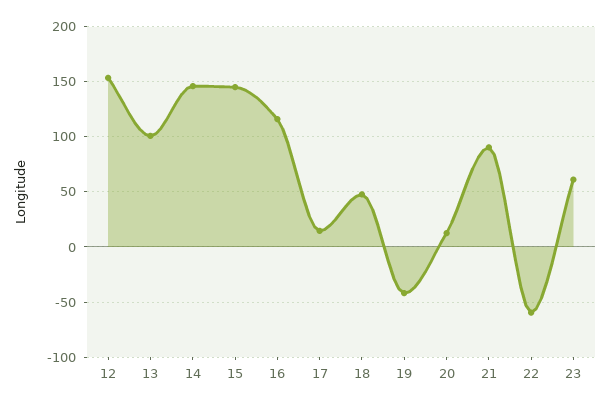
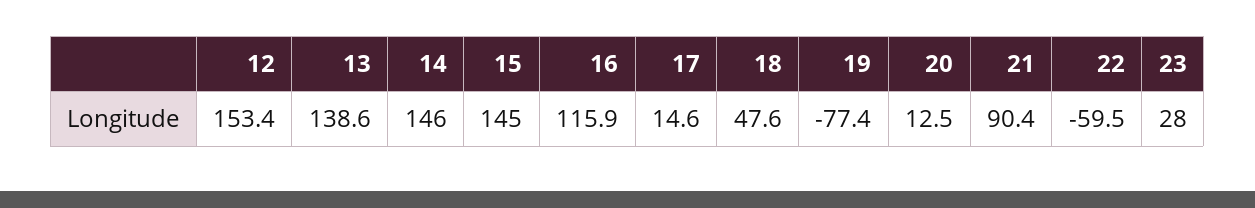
  {
    "12": 153.4,
-   "13": 100,
+   "13": 138.6,
    "14": 146,
    "15": 145,
    "16": 115.9,
    "17": 14.6,
    "18": 47.6,
-   "19": -40,
+   "19": -77.4,
    "20": 12.5,
    "21": 90.4,
    "22": -59.5,
-   "23": 60
+   "23": 28
  }

